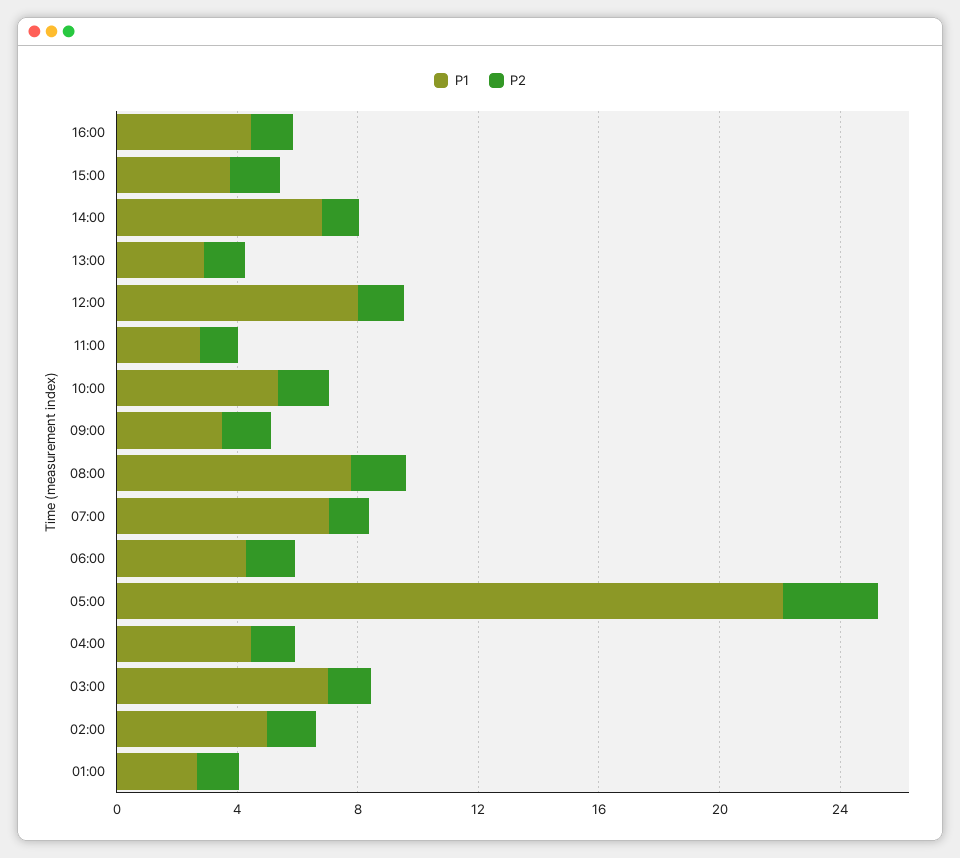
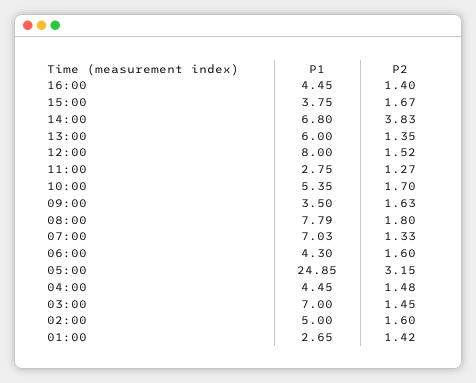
  {
    "P1": {
      "16:00": 4.45,
      "15:00": 3.75,
      "14:00": 6.8,
-     "13:00": 3,
+     "13:00": 6,
      "12:00": 8,
      "11:00": 2.75,
      "10:00": 5.35,
      "09:00": 3.5,
      "08:00": 7.79,
      "07:00": 7.03,
      "06:00": 4.3,
-     "05:00": 22,
+     "05:00": 24.85,
      "04:00": 4.45,
      "03:00": 7,
      "02:00": 5,
      "01:00": 2.65
    },
    "P2": {
      "16:00": 1.4,
      "15:00": 1.67,
-     "14:00": 1,
+     "14:00": 3.83,
      "13:00": 1.35,
      "12:00": 1.52,
      "11:00": 1.27,
      "10:00": 1.7,
      "09:00": 1.63,
      "08:00": 1.8,
      "07:00": 1.33,
      "06:00": 1.6,
      "05:00": 3.15,
      "04:00": 1.48,
      "03:00": 1.45,
      "02:00": 1.6,
      "01:00": 1.42
    }
  }

